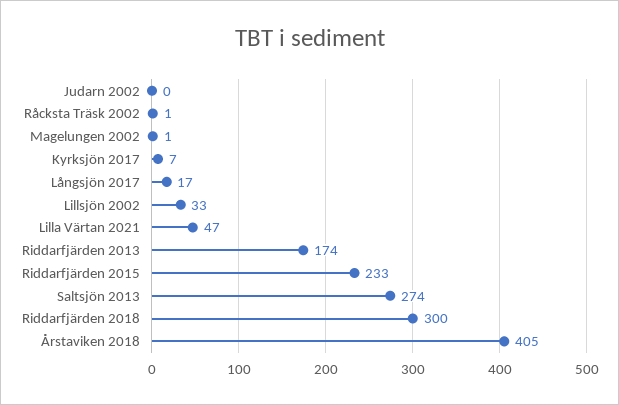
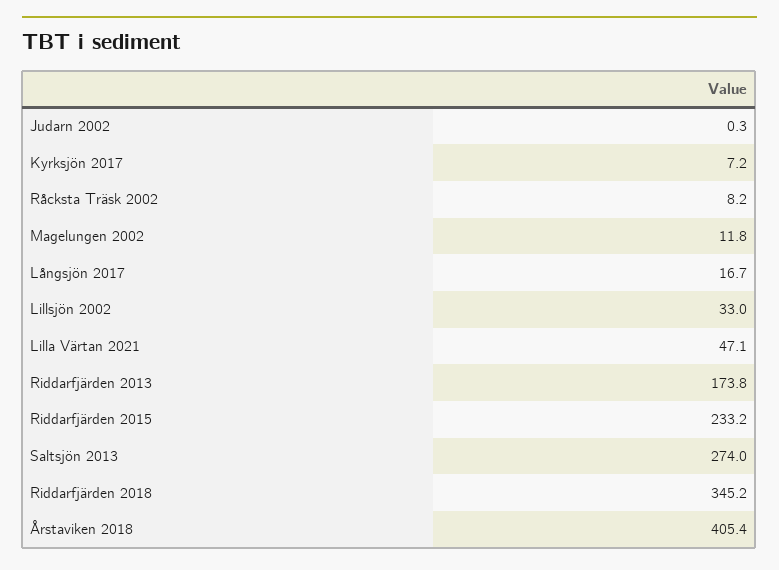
  {
    "Judarn 2002": 0.3,
-   "Råcksta Träsk 2002": 1,
+   "Råcksta Träsk 2002": 8.2,
-   "Magelungen 2002": 1,
+   "Magelungen 2002": 11.8,
    "Kyrksjön 2017": 7.2,
    "Långsjön 2017": 16.7,
    "Lillsjön 2002": 33,
    "Lilla Värtan 2021": 47.1,
    "Riddarfjärden 2013": 173.8,
    "Riddarfjärden 2015": 233.2,
    "Saltsjön 2013": 274,
-   "Riddarfjärden 2018": 300,
+   "Riddarfjärden 2018": 345.2,
    "Årstaviken 2018": 405.4
  }

